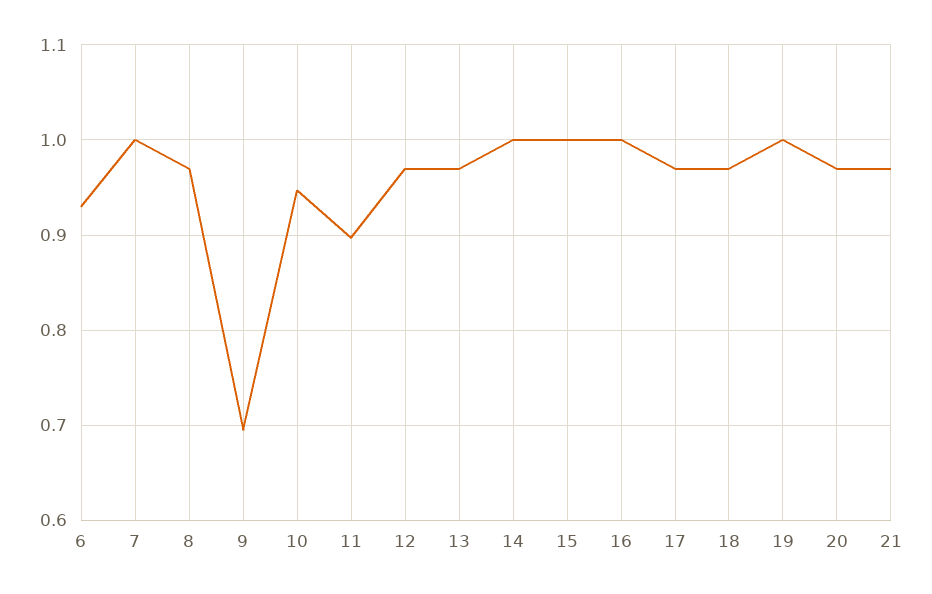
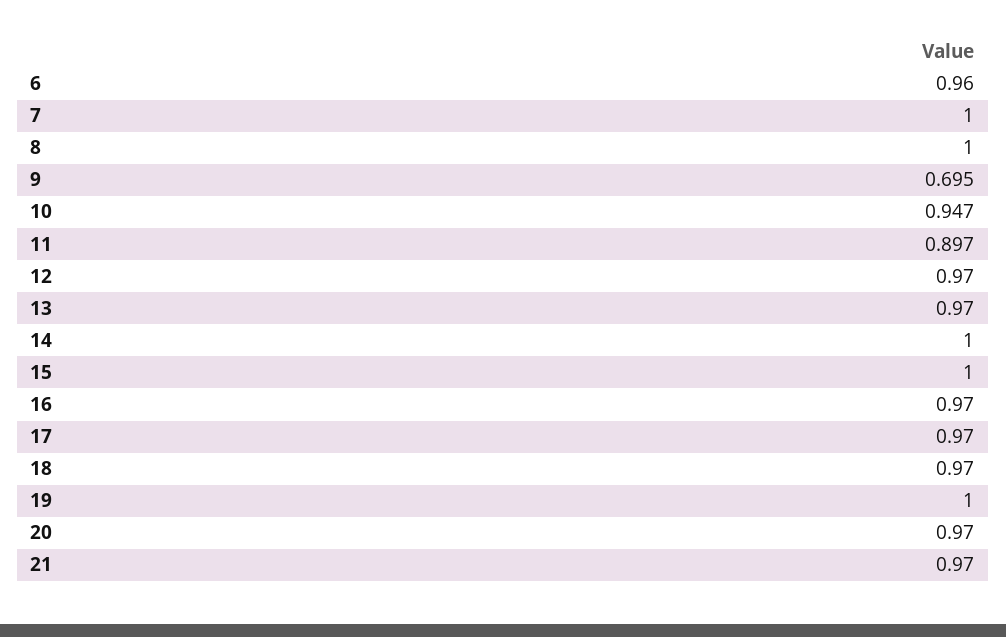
  {
-   "6": 0.93,
+   "6": 0.96,
    "7": 1,
-   "8": 0.97,
+   "8": 1,
    "9": 0.695,
    "10": 0.947,
    "11": 0.897,
    "12": 0.97,
    "13": 0.97,
    "14": 1,
    "15": 1,
-   "16": 1,
+   "16": 0.97,
    "17": 0.97,
    "18": 0.97,
    "19": 1,
    "20": 0.97,
    "21": 0.97
  }

